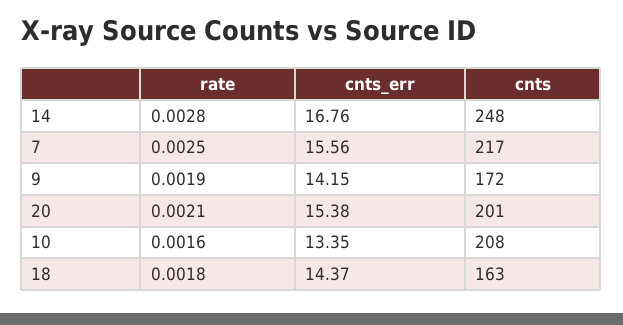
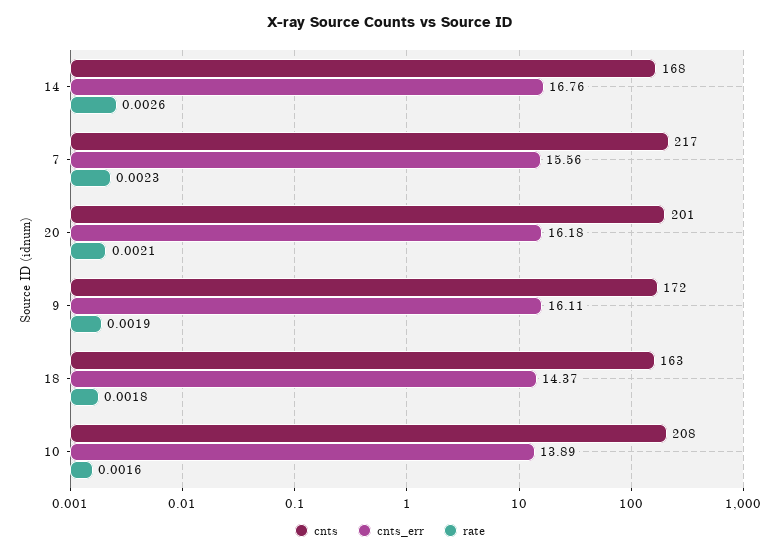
  {
    "rate": {
-     "14": 0.0028,
+     "14": 0.0026,
-     "7": 0.0025,
+     "7": 0.0023,
      "9": 0.0019,
      "20": 0.0021,
      "10": 0.0016,
      "18": 0.0018
    },
    "cnts_err": {
      "14": 16.76,
      "7": 15.56,
-     "9": 14.15,
+     "9": 16.11,
-     "20": 15.38,
+     "20": 16.18,
-     "10": 13.35,
+     "10": 13.89,
      "18": 14.37
    },
    "cnts": {
-     "14": 248,
+     "14": 168,
      "7": 217,
      "9": 172,
      "20": 201,
      "10": 208,
      "18": 163
    }
  }

